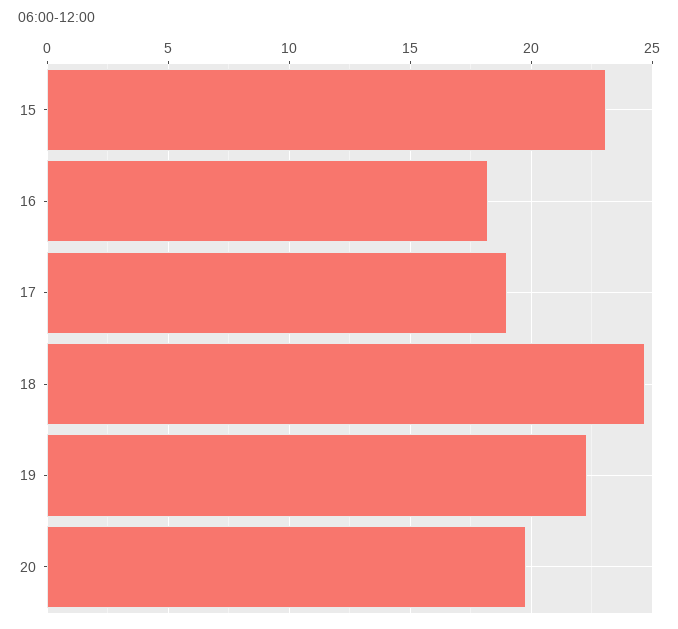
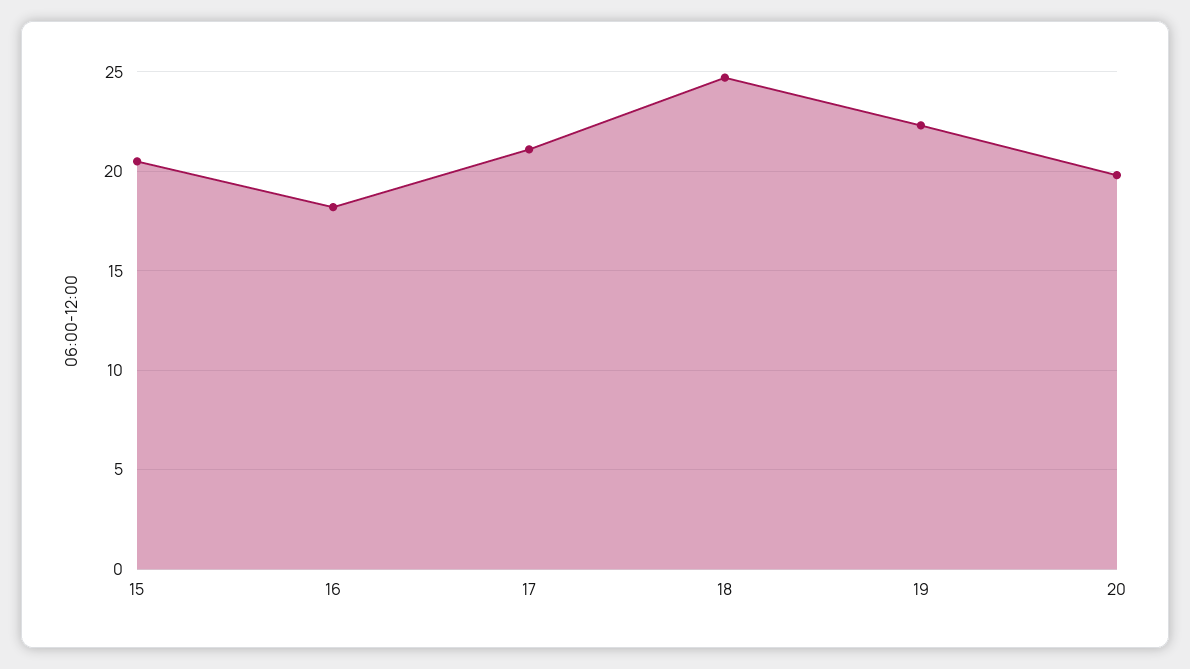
  {
-   "15": 23,
+   "15": 20.5,
    "16": 18,
-   "17": 19,
+   "17": 21,
    "18": 24.5,
    "19": 22.5,
    "20": 20
  }

